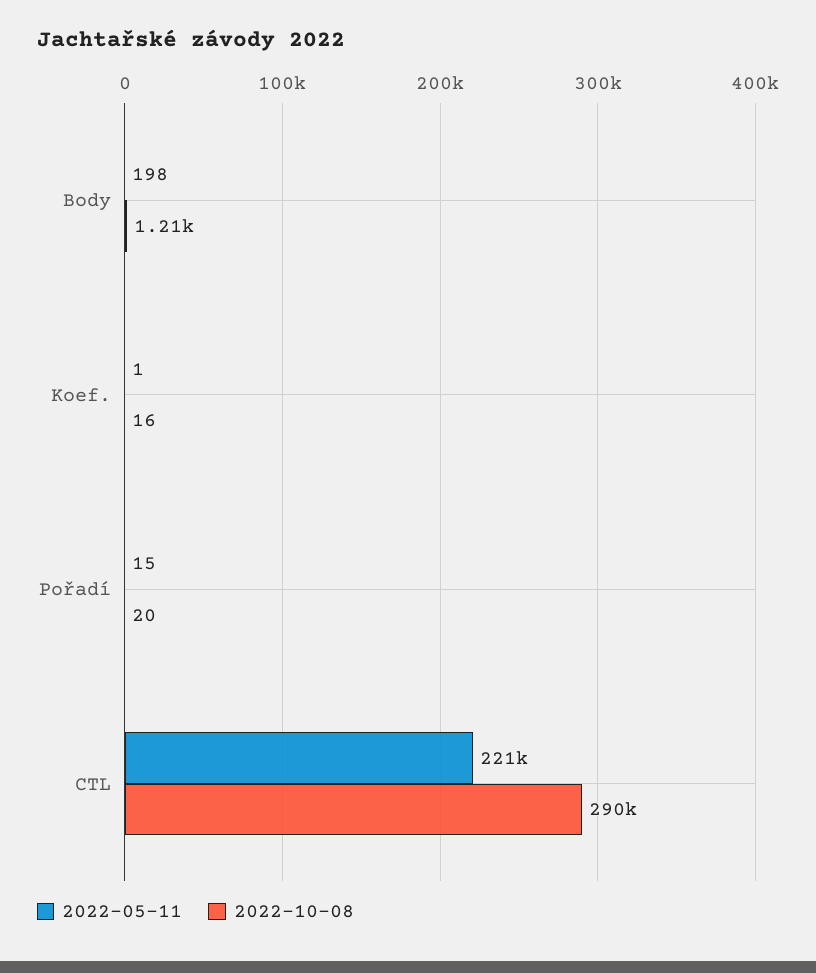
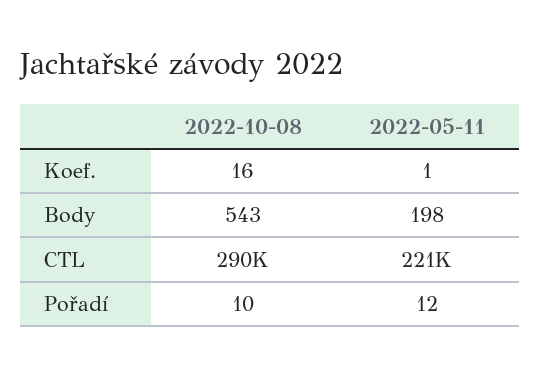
  {
    "2022-05-11": {
      "Body": 198,
      "Koef.": 1,
-     "Pořadí": 15,
+     "Pořadí": 12,
      "CTL": 221000
    },
    "2022-10-08": {
-     "Body": 1210,
+     "Body": 543,
      "Koef.": 16,
-     "Pořadí": 20,
+     "Pořadí": 10,
      "CTL": 290000
    }
  }

